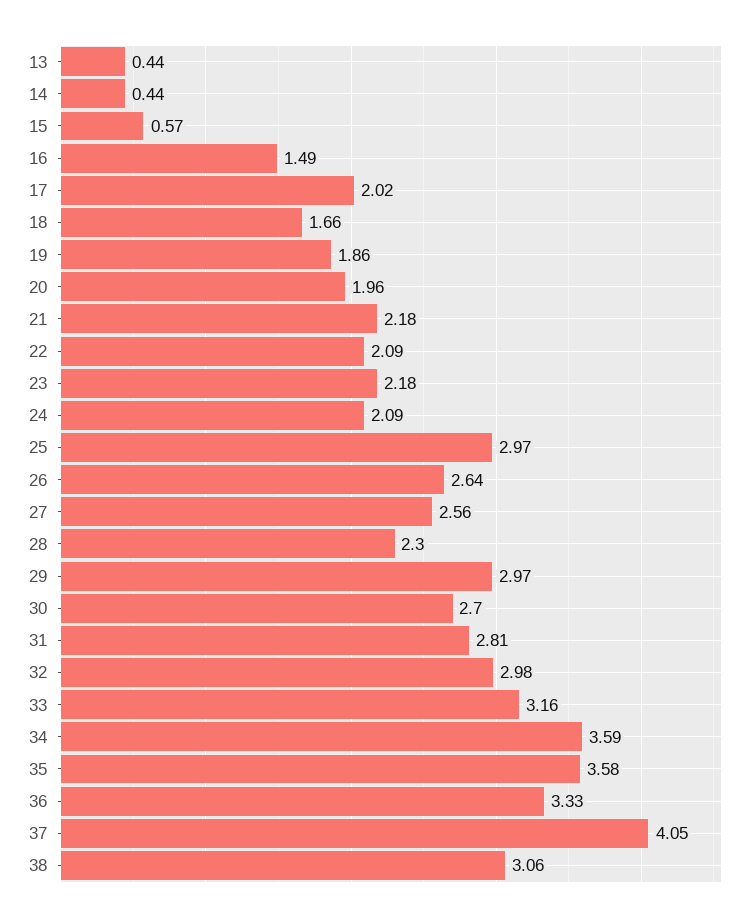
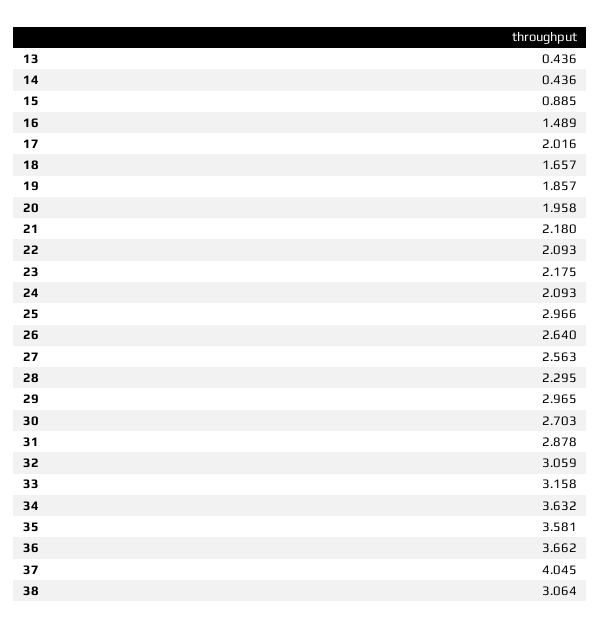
  {
    "13": 0.436,
    "14": 0.436,
-   "15": 0.57,
+   "15": 0.885,
    "16": 1.489,
    "17": 2.016,
    "18": 1.657,
    "19": 1.857,
    "20": 1.958,
    "21": 2.18,
    "22": 2.093,
    "23": 2.175,
    "24": 2.093,
    "25": 2.966,
    "26": 2.64,
    "27": 2.563,
    "28": 2.295,
    "29": 2.965,
    "30": 2.703,
-   "31": 2.81,
+   "31": 2.878,
-   "32": 2.98,
+   "32": 3.059,
    "33": 3.158,
-   "34": 3.59,
+   "34": 3.632,
    "35": 3.581,
-   "36": 3.33,
+   "36": 3.662,
    "37": 4.045,
    "38": 3.064
  }

